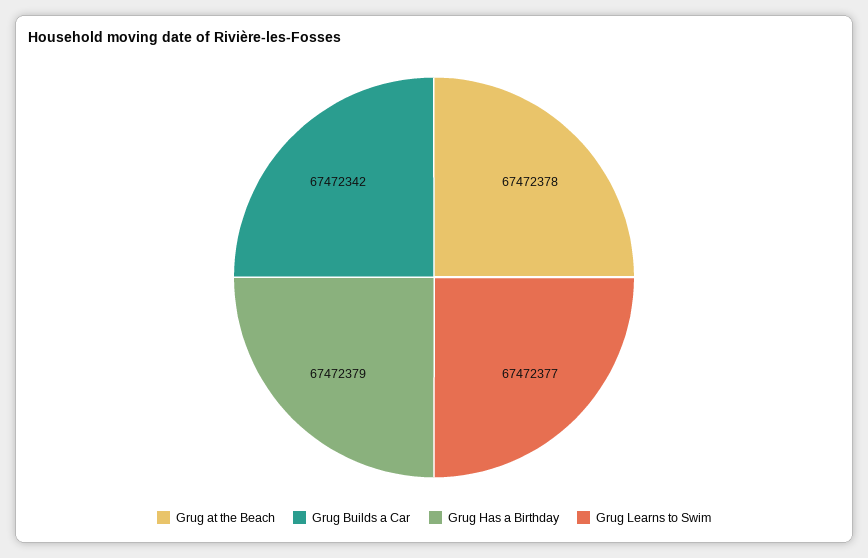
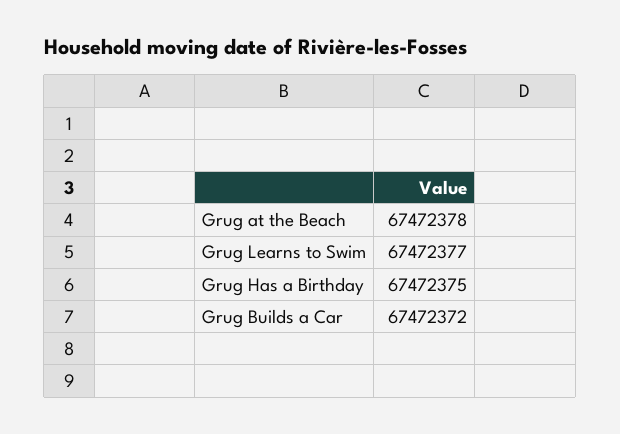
  {
    "Grug at the Beach": 67472378,
-   "Grug Builds a Car": 67472342,
+   "Grug Builds a Car": 67472372,
-   "Grug Has a Birthday": 67472379,
+   "Grug Has a Birthday": 67472375,
    "Grug Learns to Swim": 67472377
  }

